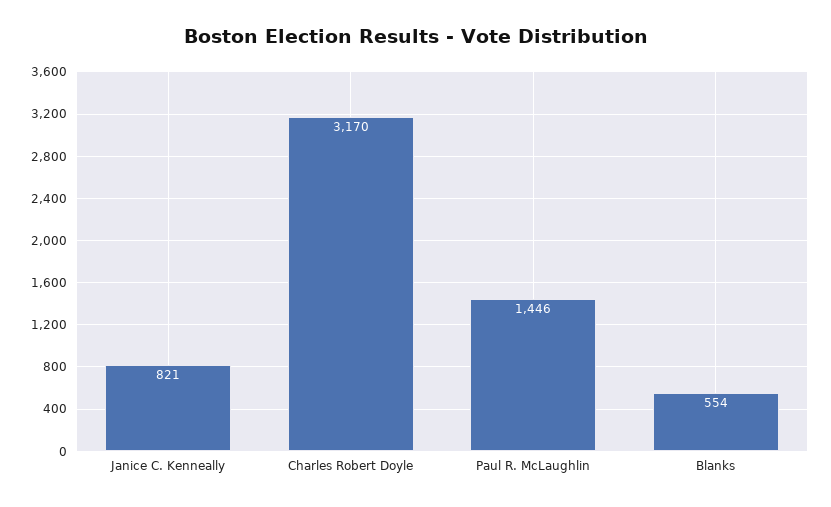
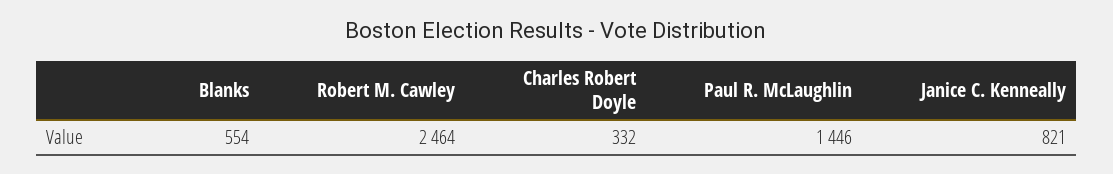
  {
    "Janice C. Kenneally": 821,
-   "Charles Robert Doyle": 3170,
+   "Charles Robert Doyle": 332,
    "Paul R. McLaughlin": 1446,
-   "Blanks": 554
+   "Blanks": 554,
+   "Robert M. Cawley": 2464
  }

